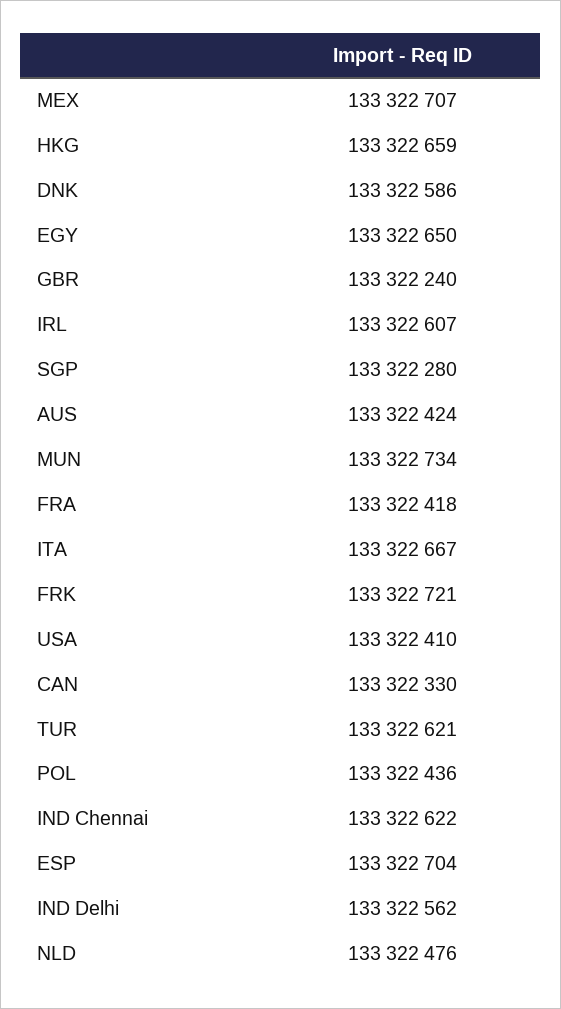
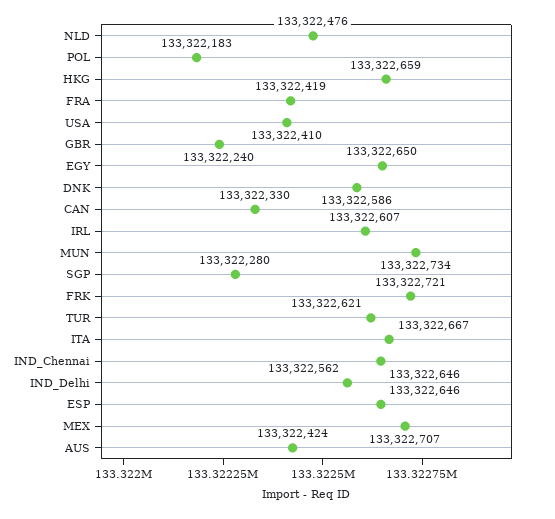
  {
    "MEX": 133322707,
    "HKG": 133322659,
    "DNK": 133322586,
    "EGY": 133322650,
    "GBR": 133322240,
    "IRL": 133322607,
    "SGP": 133322280,
    "AUS": 133322424,
    "MUN": 133322734,
-   "FRA": 133322418,
+   "FRA": 133322419,
    "ITA": 133322667,
    "FRK": 133322721,
    "USA": 133322410,
    "CAN": 133322330,
    "TUR": 133322621,
-   "POL": 133322436,
+   "POL": 133322183,
-   "IND Chennai": 133322622,
+   "IND Chennai": 133322646,
-   "ESP": 133322704,
+   "ESP": 133322646,
    "IND Delhi": 133322562,
    "NLD": 133322476
  }

